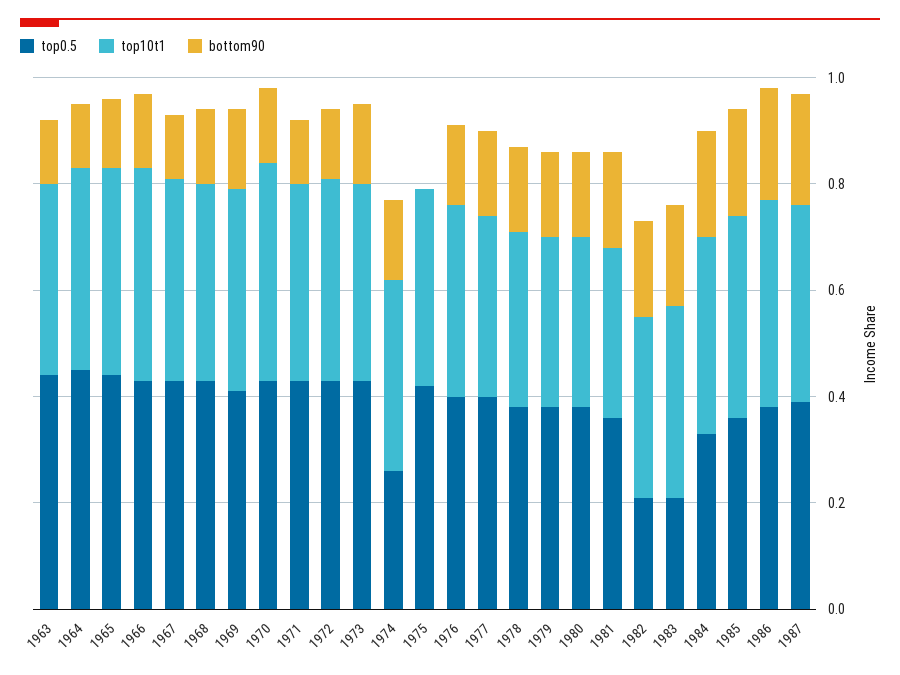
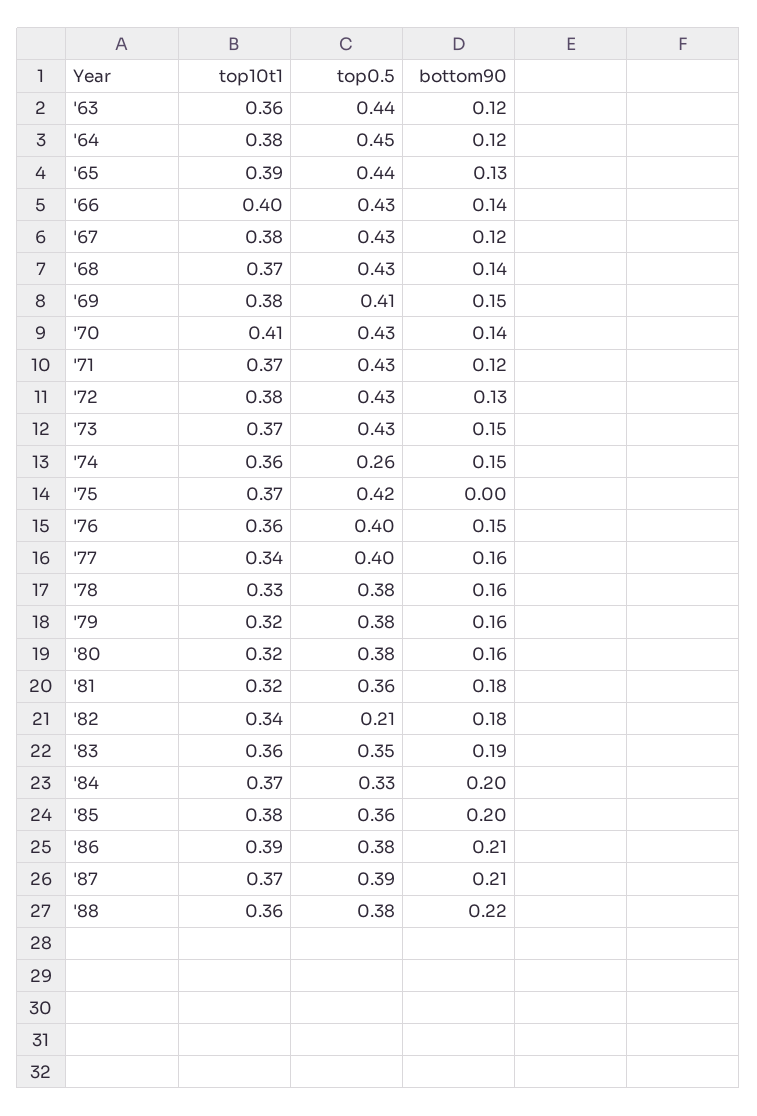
  {
    "top0.5": {
      "1963": 0.44,
      "1964": 0.45,
      "1965": 0.44,
      "1966": 0.43,
      "1967": 0.43,
      "1968": 0.43,
      "1969": 0.41,
      "1970": 0.43,
      "1971": 0.43,
      "1972": 0.43,
      "1973": 0.43,
      "1974": 0.26,
      "1975": 0.42,
      "1976": 0.4,
      "1977": 0.4,
      "1978": 0.38,
      "1979": 0.38,
      "1980": 0.38,
      "1981": 0.36,
      "1982": 0.21,
-     "1983": 0.2,
+     "1983": 0.35,
      "1984": 0.33,
      "1985": 0.36,
      "1986": 0.38,
-     "1987": 0.39
+     "1987": 0.39,
+     "'88": 0.38
    },
    "top10t1": {
      "1963": 0.36,
      "1964": 0.38,
      "1965": 0.39,
      "1966": 0.4,
      "1967": 0.38,
      "1968": 0.37,
      "1969": 0.38,
      "1970": 0.41,
      "1971": 0.37,
      "1972": 0.38,
      "1973": 0.37,
      "1974": 0.36,
      "1975": 0.37,
      "1976": 0.36,
      "1977": 0.34,
      "1978": 0.33,
      "1979": 0.32,
      "1980": 0.32,
      "1981": 0.32,
      "1982": 0.34,
      "1983": 0.36,
      "1984": 0.37,
      "1985": 0.38,
      "1986": 0.39,
-     "1987": 0.37
+     "1987": 0.37,
+     "'88": 0.36
    },
    "bottom90": {
      "1963": 0.12,
      "1964": 0.12,
      "1965": 0.13,
      "1966": 0.14,
      "1967": 0.12,
      "1968": 0.14,
      "1969": 0.15,
      "1970": 0.14,
      "1971": 0.12,
      "1972": 0.13,
      "1973": 0.15,
      "1974": 0.15,
      "1975": 0,
      "1976": 0.15,
      "1977": 0.16,
      "1978": 0.16,
      "1979": 0.16,
      "1980": 0.16,
      "1981": 0.18,
      "1982": 0.18,
      "1983": 0.19,
      "1984": 0.2,
      "1985": 0.2,
      "1986": 0.21,
-     "1987": 0.21
+     "1987": 0.21,
+     "'88": 0.22
    }
  }

